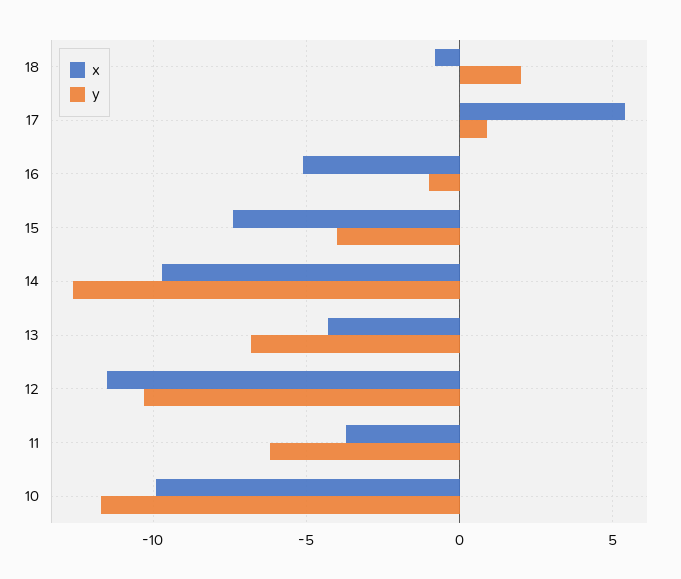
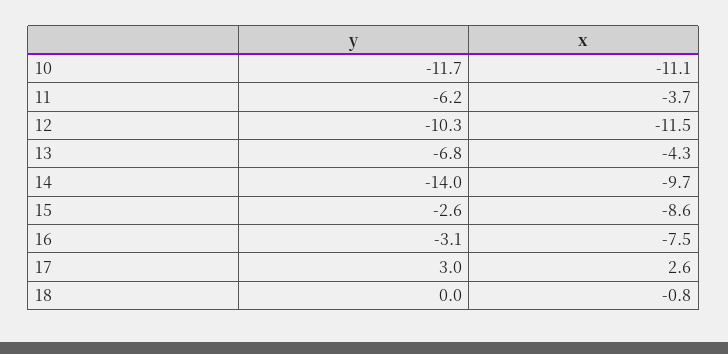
  {
    "x": {
      "18": -0.8,
-     "17": 5.5,
+     "17": 2.6,
-     "16": -5,
+     "16": -7.5,
-     "15": -7.5,
+     "15": -8.6,
      "14": -9.7,
      "13": -4.3,
      "12": -11.5,
      "11": -3.7,
-     "10": -10
+     "10": -11.1
    },
    "y": {
-     "18": 2,
+     "18": 0,
-     "17": 1,
+     "17": 3,
-     "16": -1,
+     "16": -3.1,
-     "15": -4,
+     "15": -2.6,
-     "14": -12.5,
+     "14": -14,
      "13": -6.8,
      "12": -10.3,
      "11": -6.2,
      "10": -11.7
    }
  }

